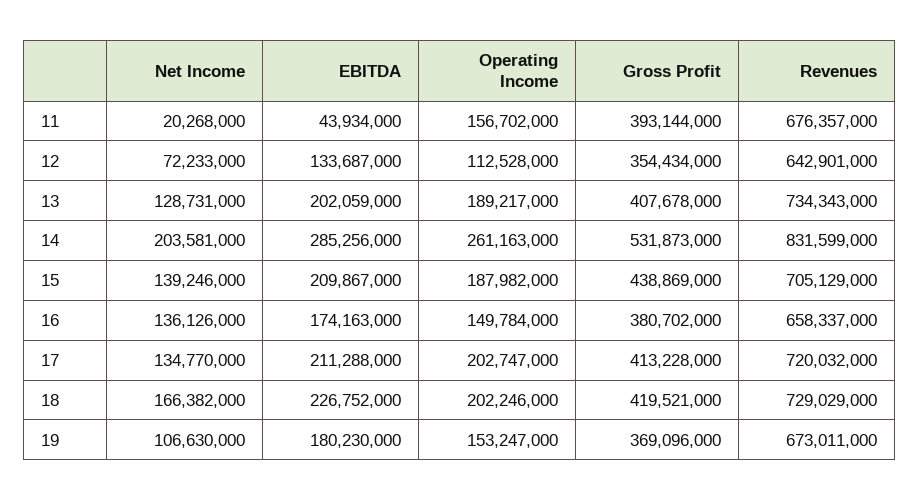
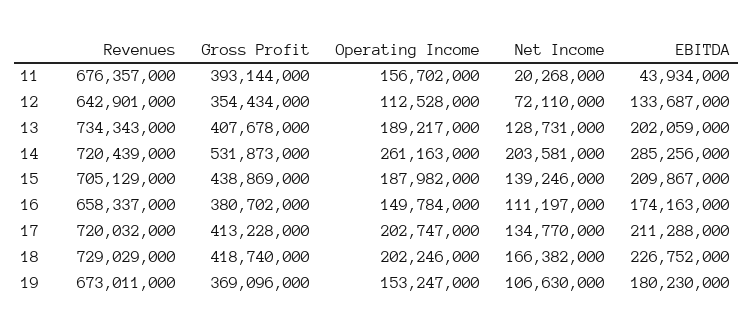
  {
    "Net Income": {
      "11": 20268000,
-     "12": 72233000,
+     "12": 72110000,
      "13": 128731000,
      "14": 203581000,
      "15": 139246000,
-     "16": 136126000,
+     "16": 111197000,
      "17": 134770000,
      "18": 166382000,
      "19": 106630000
    },
    "EBITDA": {
      "11": 43934000,
      "12": 133687000,
      "13": 202059000,
      "14": 285256000,
      "15": 209867000,
      "16": 174163000,
      "17": 211288000,
      "18": 226752000,
      "19": 180230000
    },
    "Operating Income": {
      "11": 156702000,
      "12": 112528000,
      "13": 189217000,
      "14": 261163000,
      "15": 187982000,
      "16": 149784000,
      "17": 202747000,
      "18": 202246000,
      "19": 153247000
    },
    "Gross Profit": {
      "11": 393144000,
      "12": 354434000,
      "13": 407678000,
      "14": 531873000,
      "15": 438869000,
      "16": 380702000,
      "17": 413228000,
-     "18": 419521000,
+     "18": 418740000,
      "19": 369096000
    },
    "Revenues": {
      "11": 676357000,
      "12": 642901000,
      "13": 734343000,
-     "14": 831599000,
+     "14": 720439000,
      "15": 705129000,
      "16": 658337000,
      "17": 720032000,
      "18": 729029000,
      "19": 673011000
    }
  }

